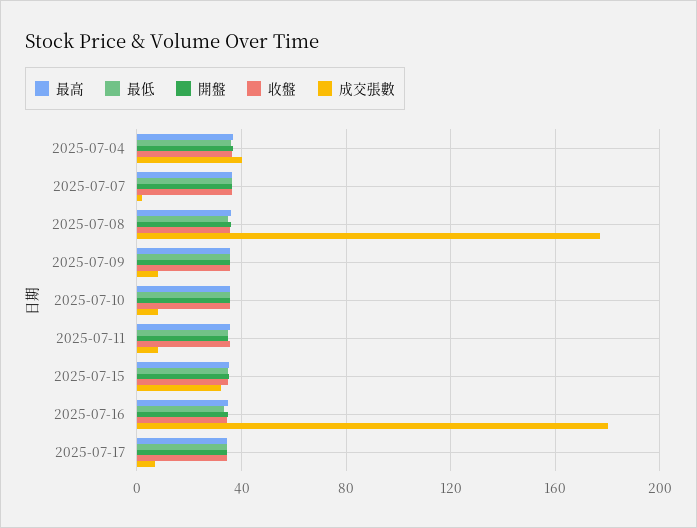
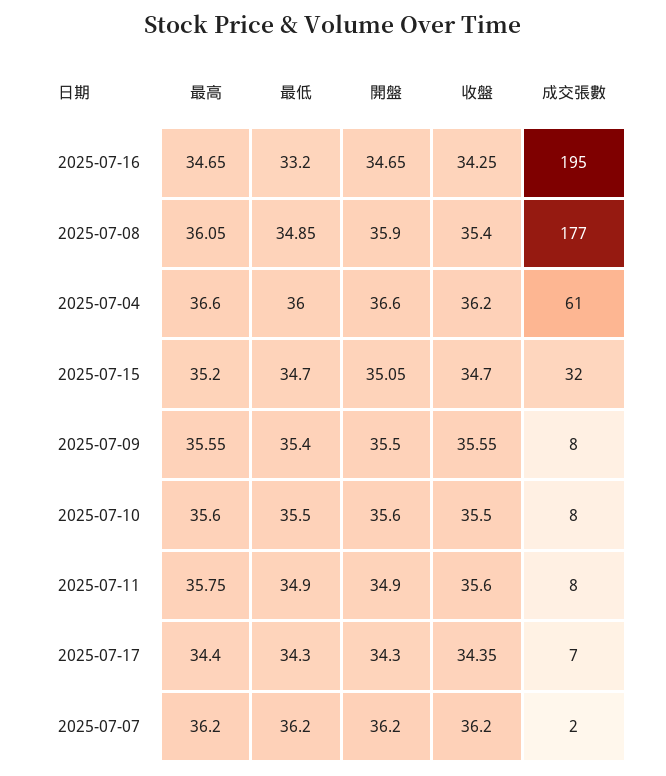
  {
    "最高": {
      "2025-07-04": 36.6,
      "2025-07-07": 36.2,
      "2025-07-08": 36.05,
      "2025-07-09": 35.55,
      "2025-07-10": 35.6,
      "2025-07-11": 35.75,
      "2025-07-15": 35.2,
      "2025-07-16": 34.65,
      "2025-07-17": 34.4
    },
    "最低": {
      "2025-07-04": 36,
      "2025-07-07": 36.2,
      "2025-07-08": 34.85,
      "2025-07-09": 35.4,
      "2025-07-10": 35.5,
      "2025-07-11": 34.9,
      "2025-07-15": 34.7,
      "2025-07-16": 33.2,
      "2025-07-17": 34.3
    },
    "開盤": {
      "2025-07-04": 36.6,
      "2025-07-07": 36.2,
      "2025-07-08": 35.9,
      "2025-07-09": 35.5,
      "2025-07-10": 35.6,
      "2025-07-11": 34.9,
      "2025-07-15": 35.05,
      "2025-07-16": 34.65,
      "2025-07-17": 34.3
    },
    "收盤": {
      "2025-07-04": 36.2,
      "2025-07-07": 36.2,
      "2025-07-08": 35.4,
      "2025-07-09": 35.55,
      "2025-07-10": 35.5,
      "2025-07-11": 35.6,
      "2025-07-15": 34.7,
      "2025-07-16": 34.25,
      "2025-07-17": 34.35
    },
    "成交張數": {
-     "2025-07-04": 40,
+     "2025-07-04": 61,
      "2025-07-07": 2,
      "2025-07-08": 177,
      "2025-07-09": 8,
      "2025-07-10": 8,
      "2025-07-11": 8,
      "2025-07-15": 32,
-     "2025-07-16": 180,
+     "2025-07-16": 195,
      "2025-07-17": 7
    }
  }

